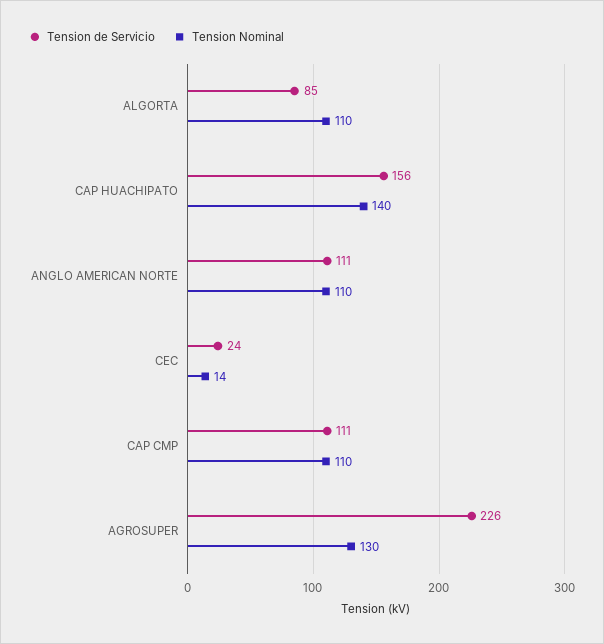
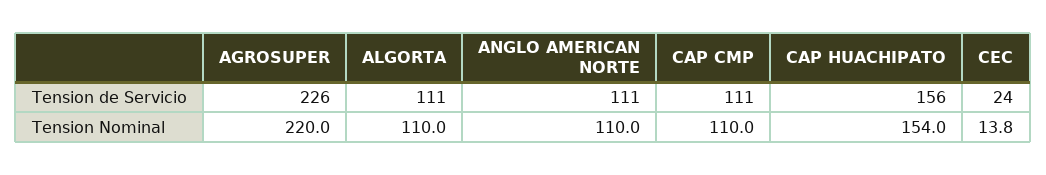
  {
    "Tension de Servicio": {
-     "ALGORTA": 85,
+     "ALGORTA": 111,
      "CAP HUACHIPATO": 156,
      "ANGLO AMERICAN NORTE": 111,
      "CEC": 24,
      "CAP CMP": 111,
      "AGROSUPER": 226
    },
    "Tension Nominal": {
      "ALGORTA": 110,
-     "CAP HUACHIPATO": 140,
+     "CAP HUACHIPATO": 154,
      "ANGLO AMERICAN NORTE": 110,
      "CEC": 13.8,
      "CAP CMP": 110,
-     "AGROSUPER": 130
+     "AGROSUPER": 220
    }
  }

